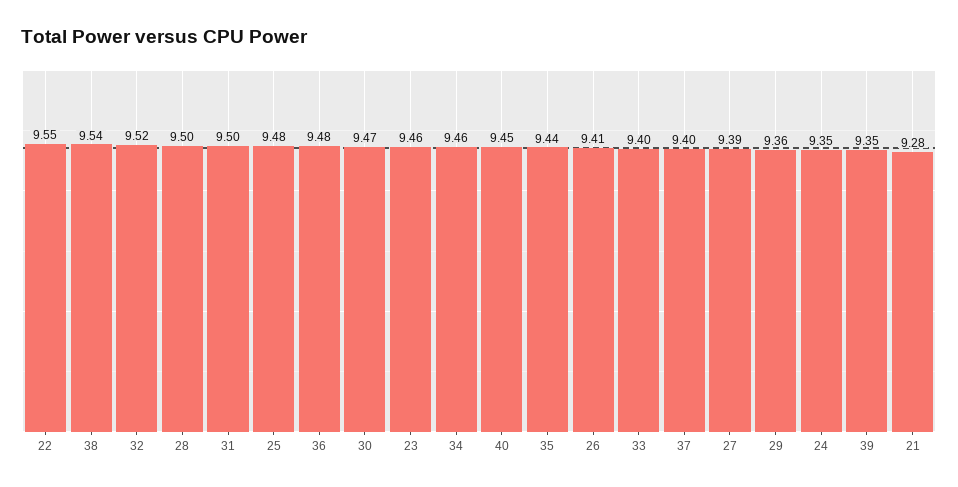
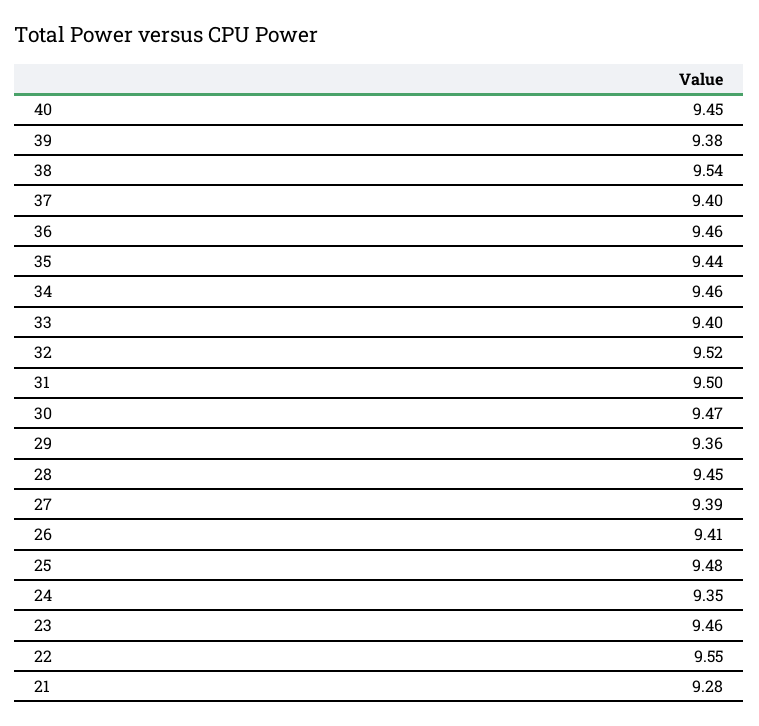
  {
    "22": 9.55,
    "38": 9.54,
    "32": 9.52,
-   "28": 9.5,
+   "28": 9.45,
    "31": 9.5,
    "25": 9.48,
-   "36": 9.48,
+   "36": 9.46,
    "30": 9.47,
    "23": 9.46,
    "34": 9.46,
    "40": 9.45,
    "35": 9.44,
    "26": 9.41,
    "33": 9.4,
    "37": 9.4,
    "27": 9.39,
    "29": 9.36,
    "24": 9.35,
-   "39": 9.35,
+   "39": 9.38,
    "21": 9.28
  }

